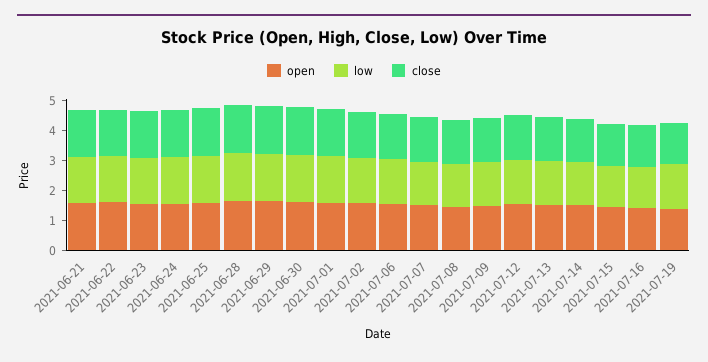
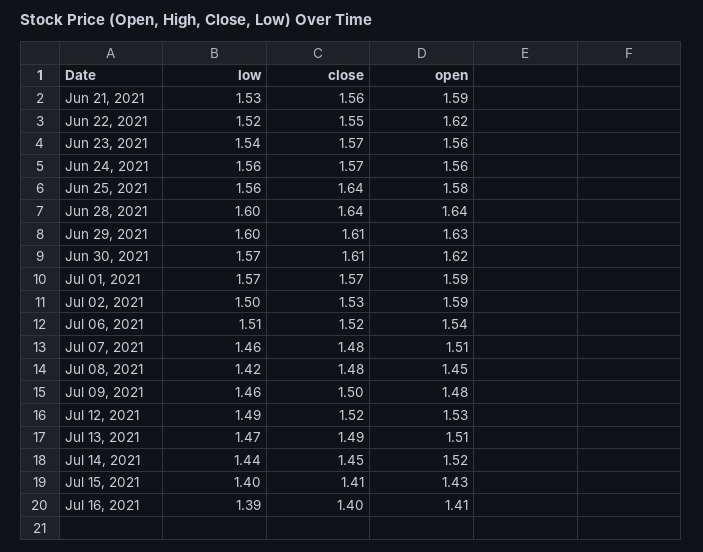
  {
    "open": {
      "2021-06-21": 1.59,
      "2021-06-22": 1.62,
      "2021-06-23": 1.56,
      "2021-06-24": 1.56,
      "2021-06-25": 1.58,
      "2021-06-28": 1.64,
      "2021-06-29": 1.63,
      "2021-06-30": 1.62,
      "2021-07-01": 1.59,
      "2021-07-02": 1.59,
      "2021-07-06": 1.54,
      "2021-07-07": 1.51,
      "2021-07-08": 1.45,
      "2021-07-09": 1.48,
      "2021-07-12": 1.53,
      "2021-07-13": 1.51,
      "2021-07-14": 1.52,
      "2021-07-15": 1.43,
-     "2021-07-16": 1.41,
+     "2021-07-16": 1.41
-     "2021-07-19": 1.5
    },
    "low": {
      "2021-06-21": 1.53,
      "2021-06-22": 1.52,
      "2021-06-23": 1.54,
      "2021-06-24": 1.56,
      "2021-06-25": 1.56,
      "2021-06-28": 1.6,
      "2021-06-29": 1.6,
      "2021-06-30": 1.57,
      "2021-07-01": 1.57,
      "2021-07-02": 1.5,
      "2021-07-06": 1.51,
      "2021-07-07": 1.46,
      "2021-07-08": 1.42,
      "2021-07-09": 1.46,
      "2021-07-12": 1.49,
      "2021-07-13": 1.47,
      "2021-07-14": 1.44,
      "2021-07-15": 1.4,
-     "2021-07-16": 1.39,
+     "2021-07-16": 1.39
-     "2021-07-19": 1.5
    },
    "close": {
      "2021-06-21": 1.56,
      "2021-06-22": 1.55,
      "2021-06-23": 1.57,
      "2021-06-24": 1.57,
      "2021-06-25": 1.64,
      "2021-06-28": 1.64,
      "2021-06-29": 1.61,
      "2021-06-30": 1.61,
      "2021-07-01": 1.57,
      "2021-07-02": 1.53,
      "2021-07-06": 1.52,
      "2021-07-07": 1.48,
      "2021-07-08": 1.48,
      "2021-07-09": 1.5,
      "2021-07-12": 1.52,
      "2021-07-13": 1.49,
      "2021-07-14": 1.45,
      "2021-07-15": 1.41,
-     "2021-07-16": 1.4,
+     "2021-07-16": 1.4
-     "2021-07-19": 1.5
    }
  }

